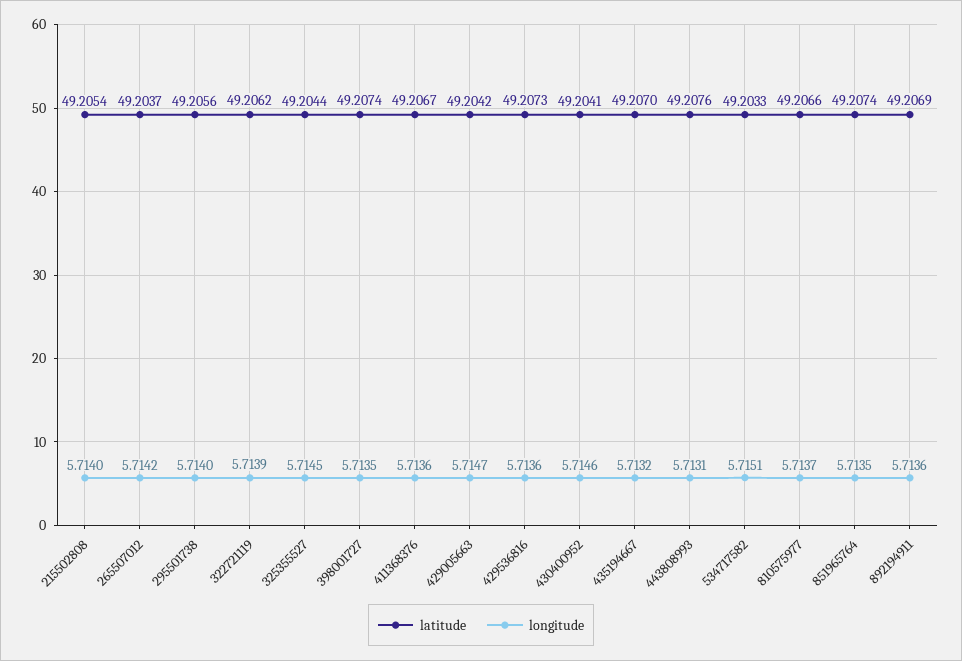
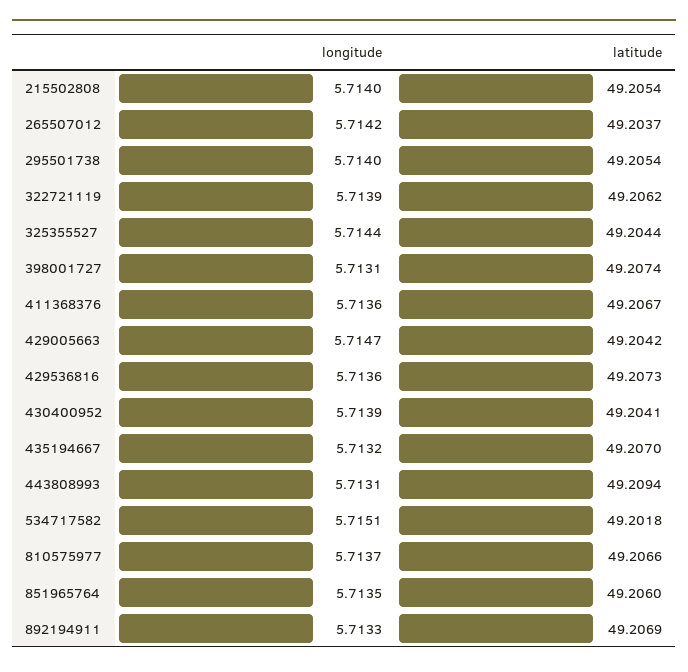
  {
    "latitude": {
      "215502808": 49.2054,
      "265507012": 49.2037,
-     "295501738": 49.2056,
+     "295501738": 49.2054,
      "322721119": 49.2062,
      "325355527": 49.2044,
      "398001727": 49.2074,
      "411368376": 49.2067,
      "429005663": 49.2042,
      "429536816": 49.2073,
      "430400952": 49.2041,
      "435194667": 49.207,
-     "443808993": 49.2076,
+     "443808993": 49.2094,
-     "534717582": 49.2033,
+     "534717582": 49.2018,
      "810575977": 49.2066,
-     "851965764": 49.2074,
+     "851965764": 49.206,
      "892194911": 49.2069
    },
    "longitude": {
      "215502808": 5.714,
      "265507012": 5.7142,
      "295501738": 5.714,
      "322721119": 5.7139,
-     "325355527": 5.7145,
+     "325355527": 5.7144,
-     "398001727": 5.7135,
+     "398001727": 5.7131,
      "411368376": 5.7136,
      "429005663": 5.7147,
      "429536816": 5.7136,
-     "430400952": 5.7146,
+     "430400952": 5.7139,
      "435194667": 5.7132,
      "443808993": 5.7131,
      "534717582": 5.7151,
      "810575977": 5.7137,
      "851965764": 5.7135,
-     "892194911": 5.7136
+     "892194911": 5.7133
    }
  }

